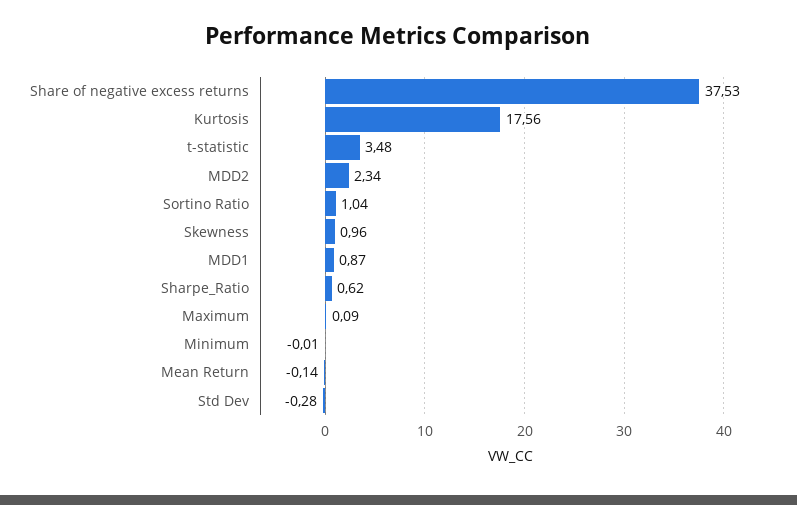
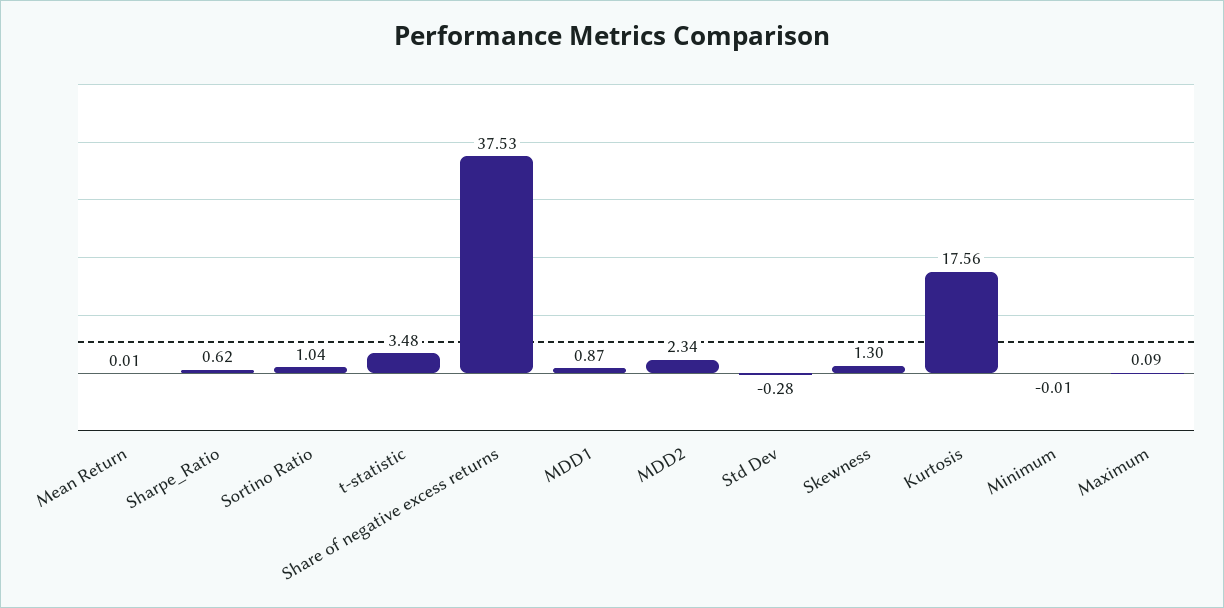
  {
    "Share of negative excess returns": 37.53,
    "Kurtosis": 17.56,
    "t-statistic": 3.48,
    "MDD2": 2.34,
    "Sortino Ratio": 1.04,
-   "Skewness": 0.96,
+   "Skewness": 1.3,
    "MDD1": 0.87,
    "Sharpe_Ratio": 0.62,
    "Maximum": 0.09,
    "Minimum": -0.01,
-   "Mean Return": -0.14,
+   "Mean Return": 0.01,
    "Std Dev": -0.28
  }

